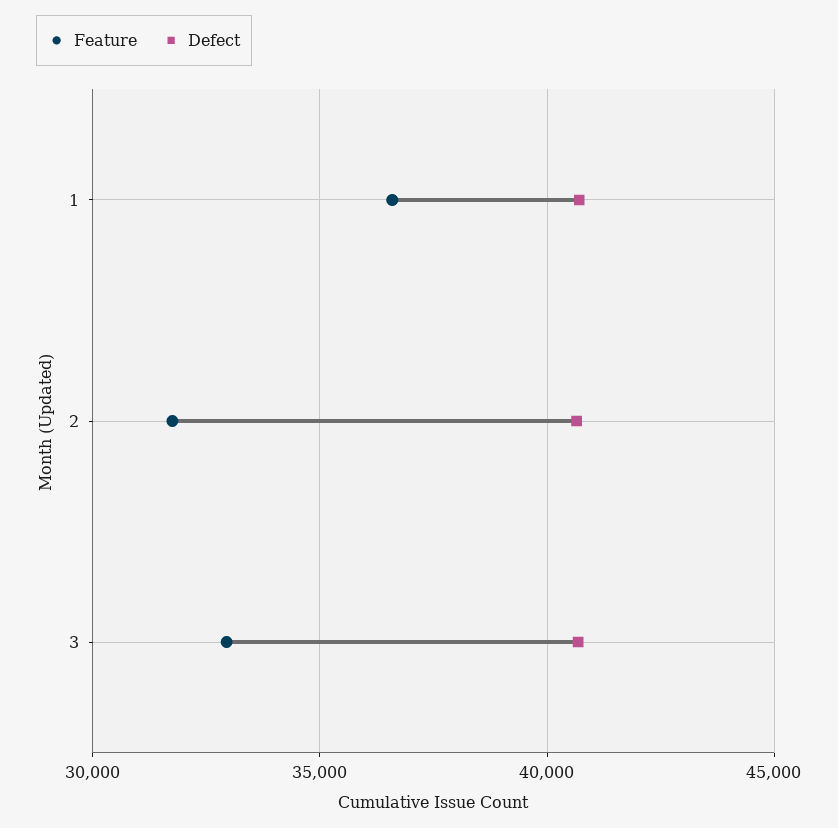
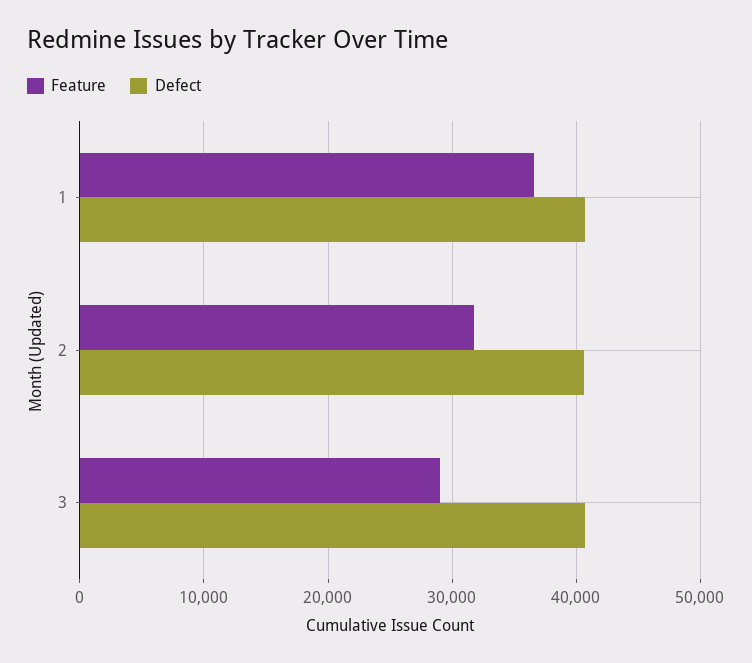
  {
    "Feature": {
      "1": 36500,
      "2": 32000,
-     "3": 33000
+     "3": 29000
    },
    "Defect": {
      "1": 40500,
      "2": 40500,
      "3": 40500
    }
  }

